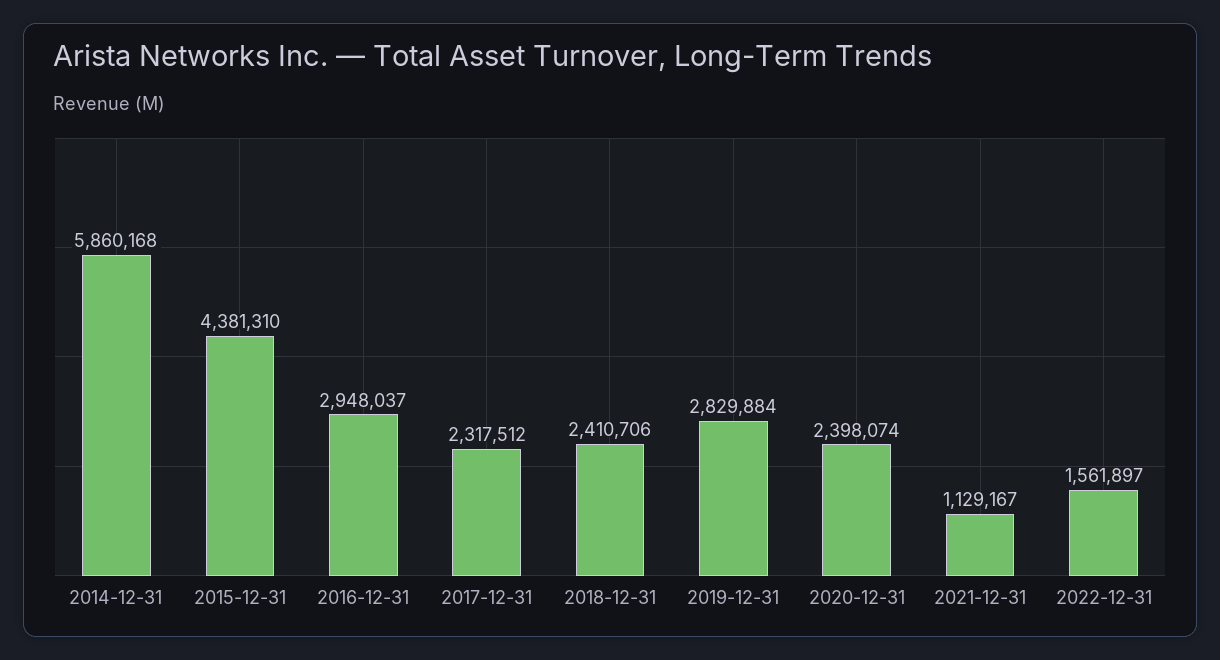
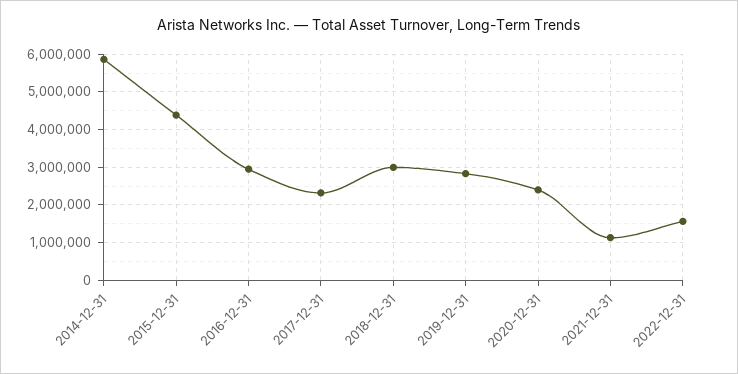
  {
    "2014-12-31": 5860168,
    "2015-12-31": 4381310,
    "2016-12-31": 2948037,
    "2017-12-31": 2317512,
-   "2018-12-31": 2410706,
+   "2018-12-31": 3000000,
    "2019-12-31": 2829884,
    "2020-12-31": 2398074,
    "2021-12-31": 1129167,
    "2022-12-31": 1561897
  }

